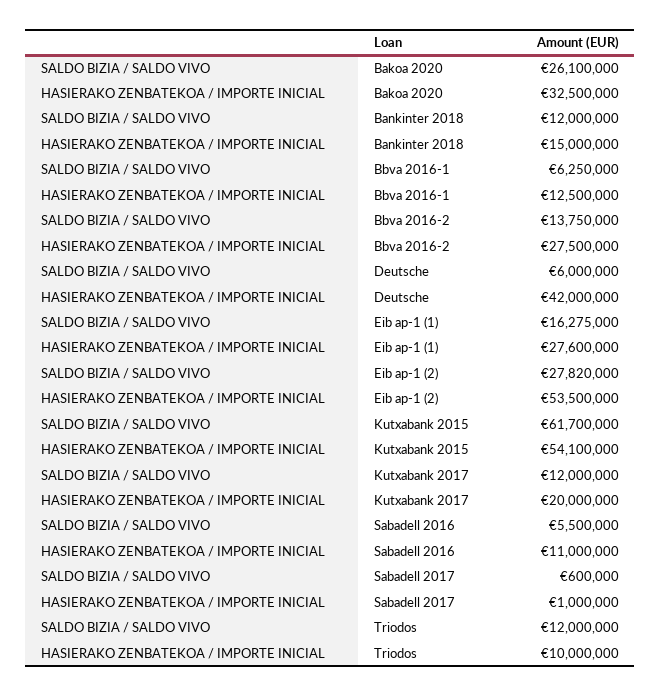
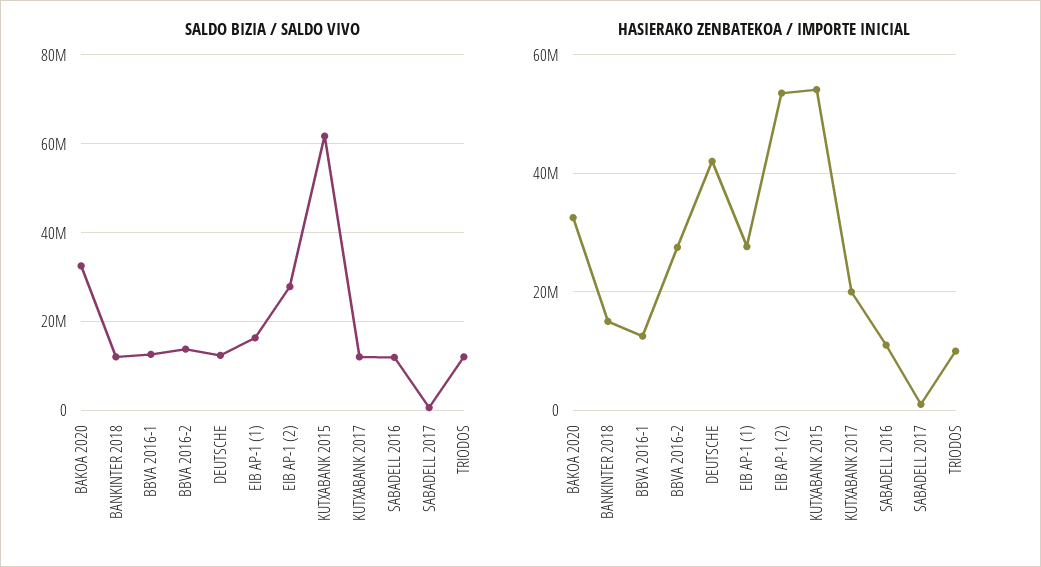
  {
    "SALDO BIZIA / SALDO VIVO": {
-     "Bakoa 2020": 26100000,
+     "Bakoa 2020": 32000000,
      "Bankinter 2018": 12000000,
-     "Bbva 2016-1": 6250000,
+     "Bbva 2016-1": 12000000,
      "Bbva 2016-2": 13750000,
-     "Deutsche": 6000000,
+     "Deutsche": 12000000,
      "Eib ap-1 (1)": 16275000,
      "Eib ap-1 (2)": 27820000,
      "Kutxabank 2015": 61700000,
      "Kutxabank 2017": 12000000,
-     "Sabadell 2016": 5500000,
+     "Sabadell 2016": 12000000,
      "Sabadell 2017": 600000,
      "Triodos": 12000000
    },
    "HASIERAKO ZENBATEKOA / IMPORTE INICIAL": {
      "Bakoa 2020": 32500000,
      "Bankinter 2018": 15000000,
      "Bbva 2016-1": 12500000,
      "Bbva 2016-2": 27500000,
      "Deutsche": 42000000,
      "Eib ap-1 (1)": 27600000,
      "Eib ap-1 (2)": 53500000,
      "Kutxabank 2015": 54100000,
      "Kutxabank 2017": 20000000,
      "Sabadell 2016": 11000000,
      "Sabadell 2017": 1000000,
      "Triodos": 10000000
    }
  }

